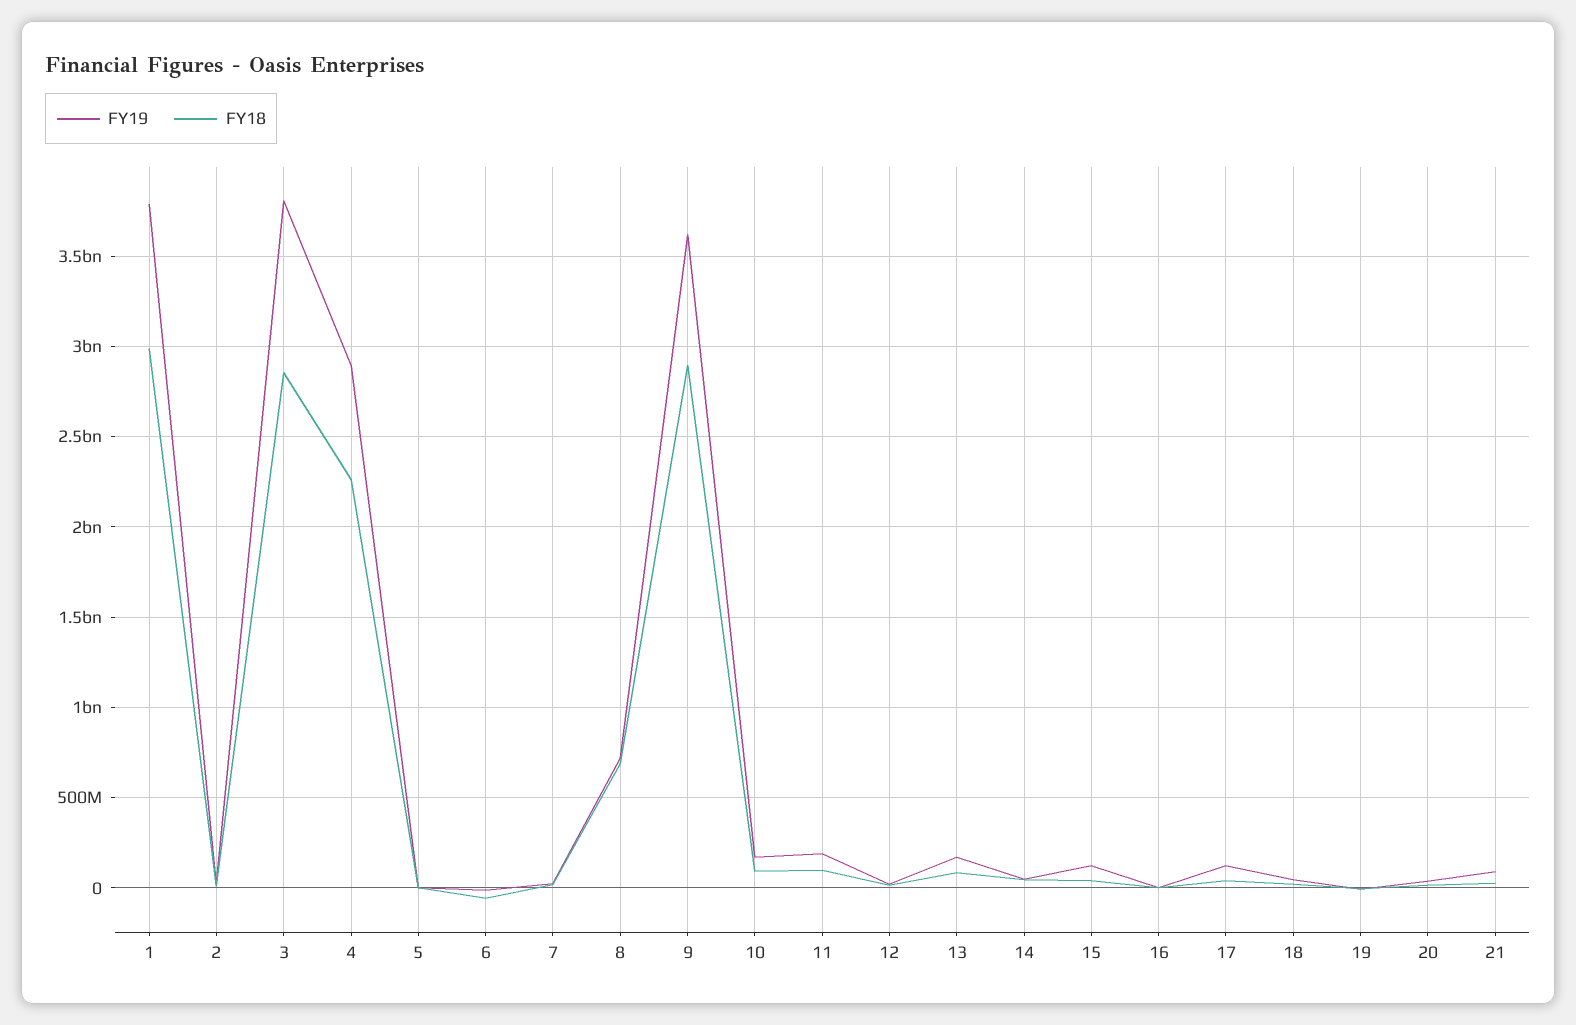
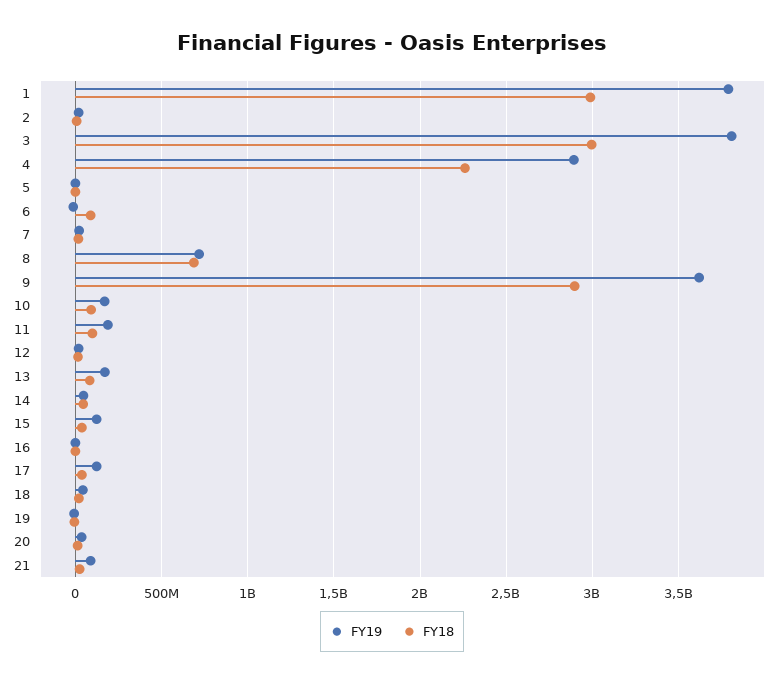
  {
    "FY19": {
      "1": 3800000000,
      "2": 0,
      "3": 3800000000,
      "4": 2900000000,
      "5": 0,
      "6": 0,
      "7": 0,
      "8": 700000000,
      "9": 3600000000,
      "10": 150000000,
      "11": 200000000,
      "12": 0,
      "13": 150000000,
      "14": 50000000,
      "15": 100000000,
      "16": 0,
      "17": 100000000,
      "18": 50000000,
      "19": 0,
      "20": 50000000,
      "21": 100000000
    },
    "FY18": {
      "1": 3000000000,
      "2": 0,
-     "3": 2850000000,
+     "3": 3000000000,
      "4": 2250000000,
      "5": 0,
-     "6": -50000000,
+     "6": 100000000,
      "7": 0,
      "8": 700000000,
      "9": 2900000000,
      "10": 100000000,
      "11": 100000000,
      "12": 0,
      "13": 100000000,
      "14": 50000000,
      "15": 50000000,
      "16": 0,
      "17": 50000000,
      "18": 0,
      "19": 0,
      "20": 0,
      "21": 0
    }
  }

